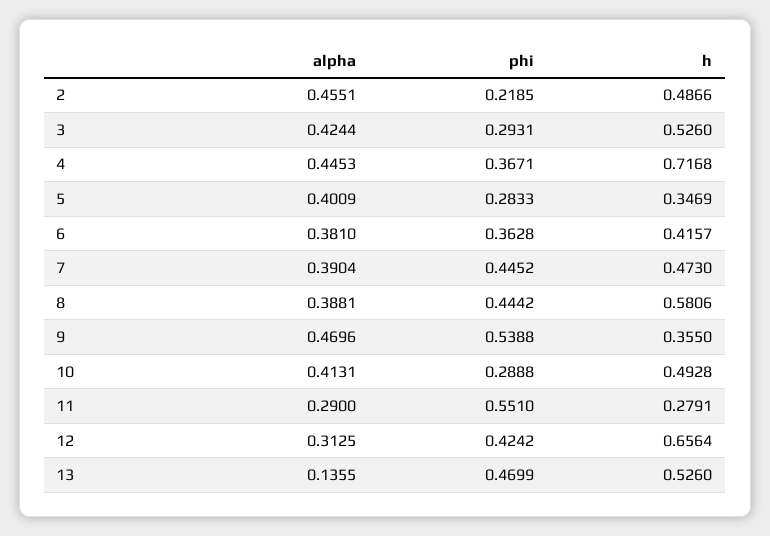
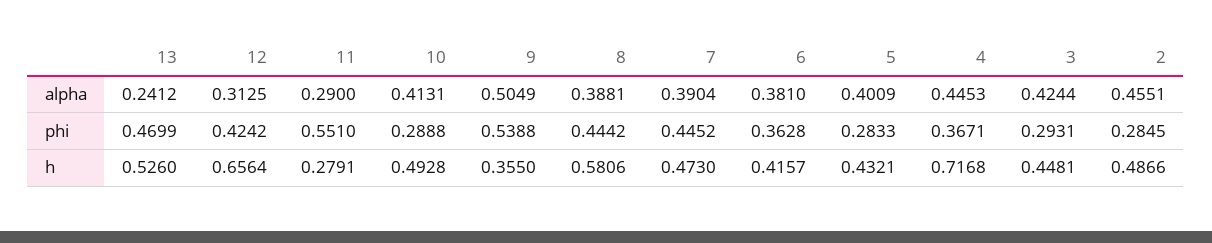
  {
    "alpha": {
      "2": 0.4551,
      "3": 0.4244,
      "4": 0.4453,
      "5": 0.4009,
      "6": 0.381,
      "7": 0.3904,
      "8": 0.3881,
-     "9": 0.4696,
+     "9": 0.5049,
      "10": 0.4131,
      "11": 0.29,
      "12": 0.3125,
-     "13": 0.1355
+     "13": 0.2412
    },
    "phi": {
-     "2": 0.2185,
+     "2": 0.2845,
      "3": 0.2931,
      "4": 0.3671,
      "5": 0.2833,
      "6": 0.3628,
      "7": 0.4452,
      "8": 0.4442,
      "9": 0.5388,
      "10": 0.2888,
      "11": 0.551,
      "12": 0.4242,
      "13": 0.4699
    },
    "h": {
      "2": 0.4866,
-     "3": 0.526,
+     "3": 0.4481,
      "4": 0.7168,
-     "5": 0.3469,
+     "5": 0.4321,
      "6": 0.4157,
      "7": 0.473,
      "8": 0.5806,
      "9": 0.355,
      "10": 0.4928,
      "11": 0.2791,
      "12": 0.6564,
      "13": 0.526
    }
  }

